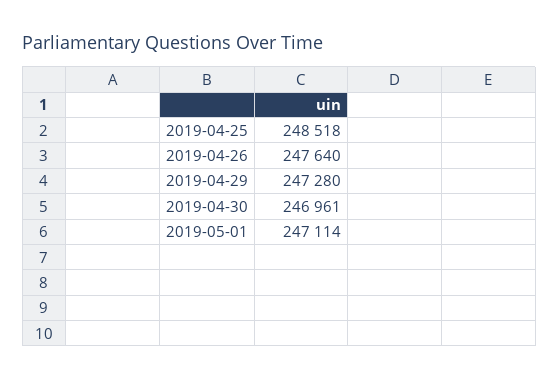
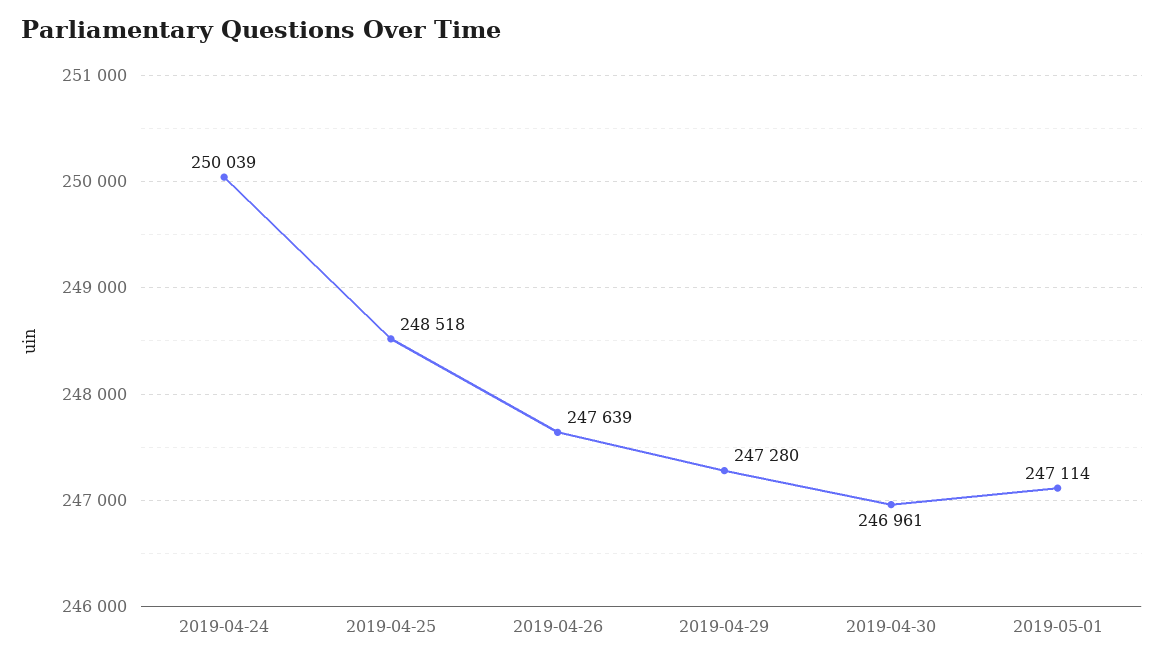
  {
    "2019-04-25": 248518,
-   "2019-04-26": 247640,
+   "2019-04-26": 247639,
    "2019-04-29": 247280,
    "2019-04-30": 246961,
-   "2019-05-01": 247114
+   "2019-05-01": 247114,
+   "2019-04-24": 250039
  }

